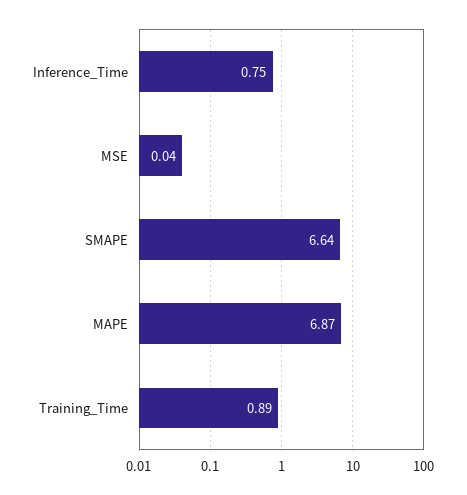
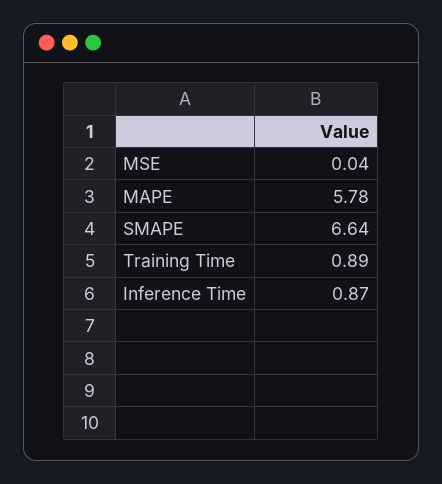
  {
-   "Inference_Time": 0.75,
+   "Inference_Time": 0.87,
    "MSE": 0.04,
    "SMAPE": 6.64,
-   "MAPE": 6.87,
+   "MAPE": 5.78,
    "Training_Time": 0.89
  }

